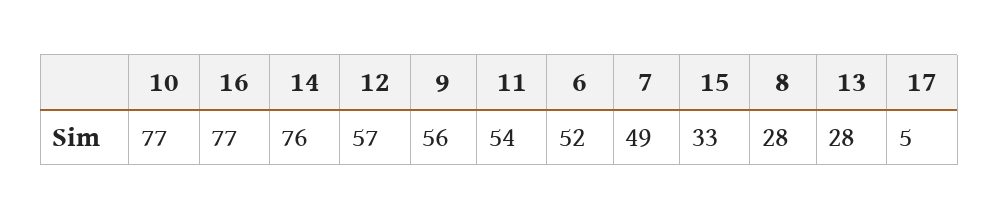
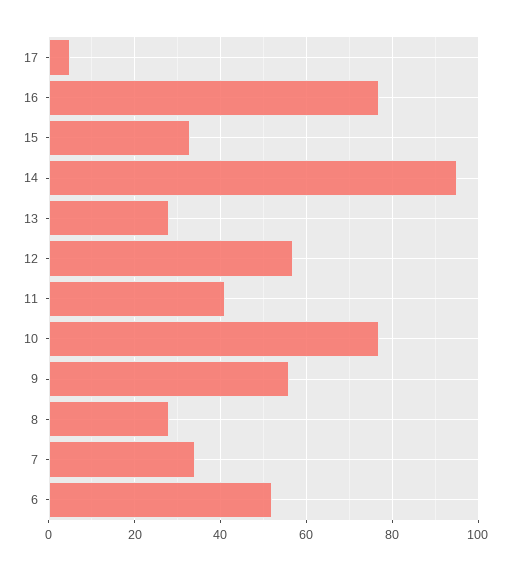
  {
    "10": 77,
    "16": 77,
-   "14": 76,
+   "14": 95,
    "12": 57,
    "9": 56,
-   "11": 54,
+   "11": 40,
    "6": 52,
-   "7": 49,
+   "7": 35,
    "15": 33,
    "8": 28,
    "13": 28,
    "17": 5
  }

